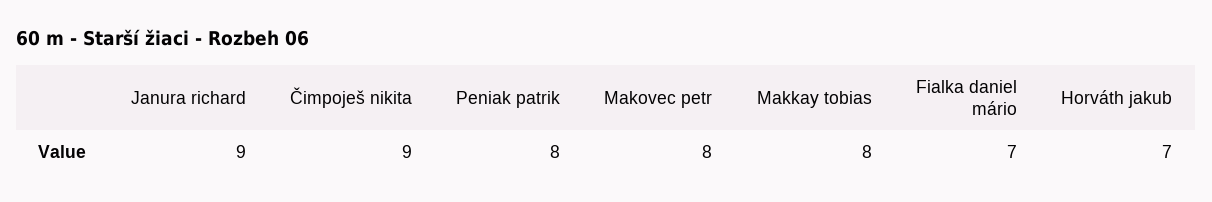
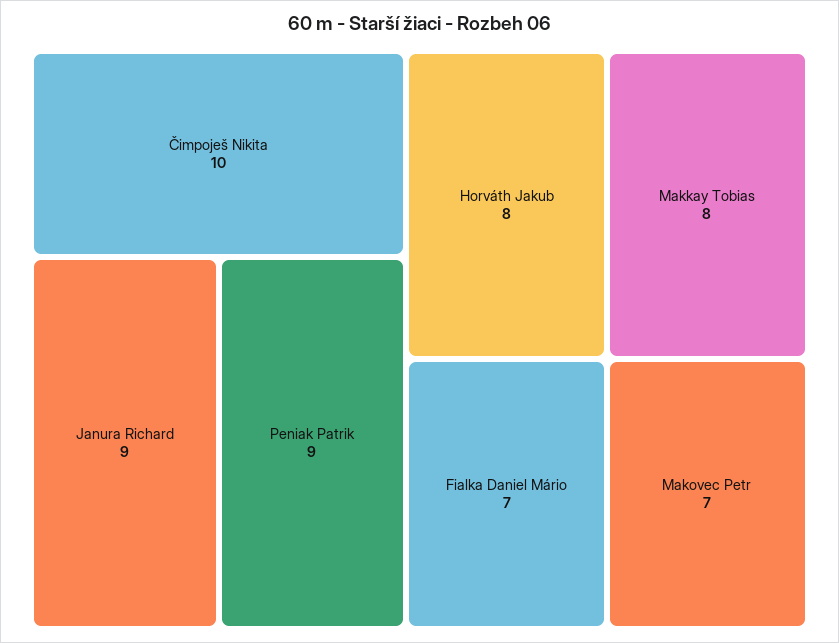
  {
    "Janura richard": 9,
-   "Čimpoješ nikita": 9,
+   "Čimpoješ nikita": 10,
-   "Peniak patrik": 8,
+   "Peniak patrik": 9,
-   "Makovec petr": 8,
+   "Makovec petr": 7,
    "Makkay tobias": 8,
    "Fialka daniel mário": 7,
-   "Horváth jakub": 7
+   "Horváth jakub": 8
  }

